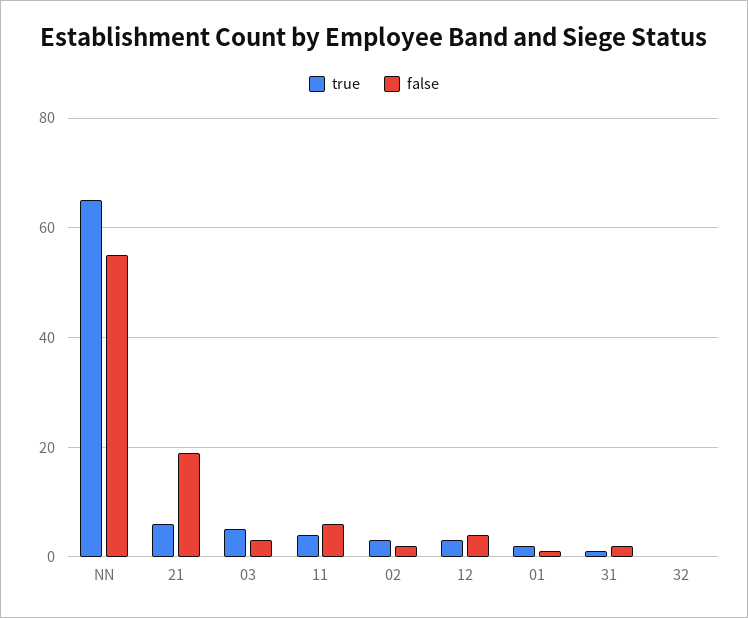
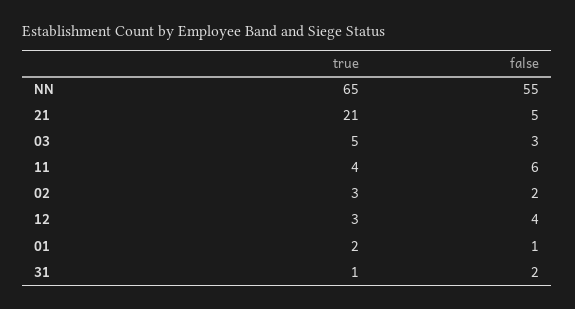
  {
    "true": {
      "NN": 65,
-     "21": 5,
+     "21": 21,
      "03": 5,
      "11": 4,
      "02": 3,
      "12": 3,
      "01": 2,
-     "31": 1,
+     "31": 1
-     "32": 0
    },
    "false": {
      "NN": 55,
-     "21": 20,
+     "21": 5,
      "03": 3,
      "11": 6,
      "02": 2,
      "12": 4,
      "01": 1,
-     "31": 2,
+     "31": 2
-     "32": 0
    }
  }

